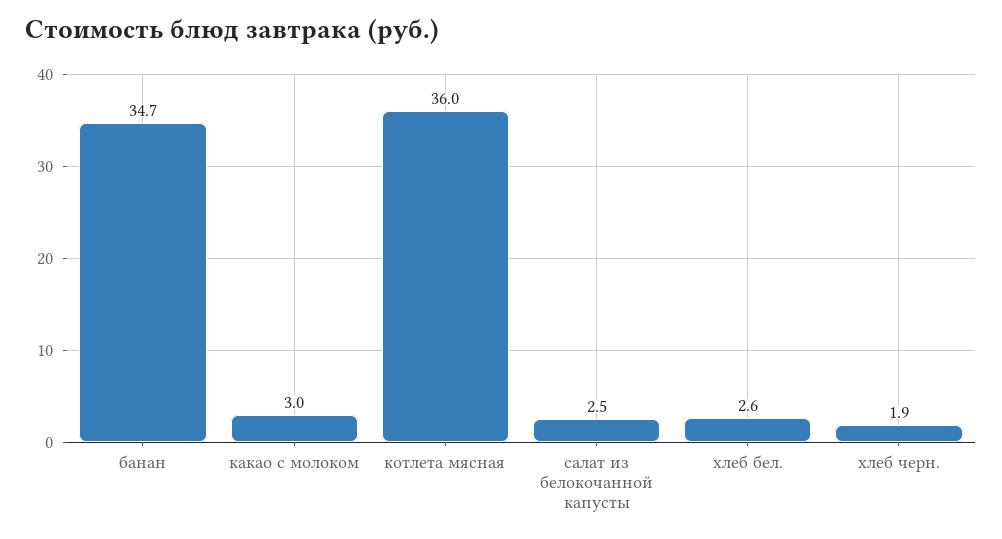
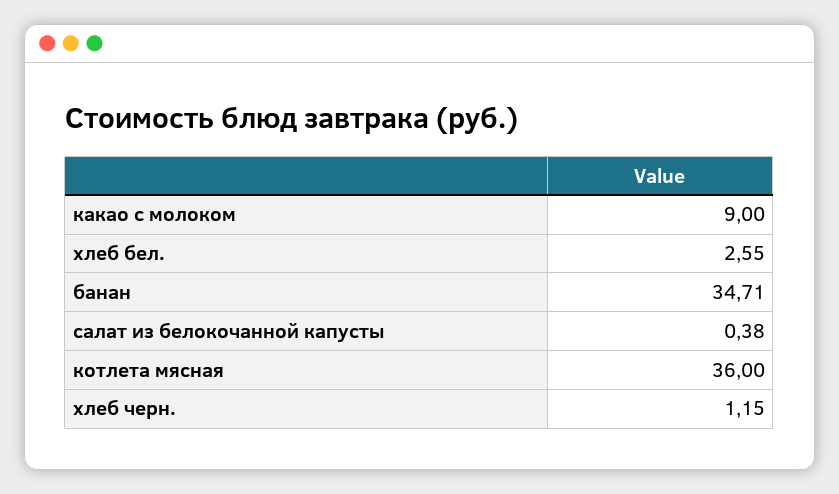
  {
    "банан": 34.71,
-   "какао с молоком": 3,
+   "какао с молоком": 9,
    "котлета мясная": 36,
-   "салат из белокочанной капусты": 2.5,
+   "салат из белокочанной капусты": 0.38,
    "хлеб бел.": 2.55,
-   "хлеб черн.": 1.9
+   "хлеб черн.": 1.15
  }

